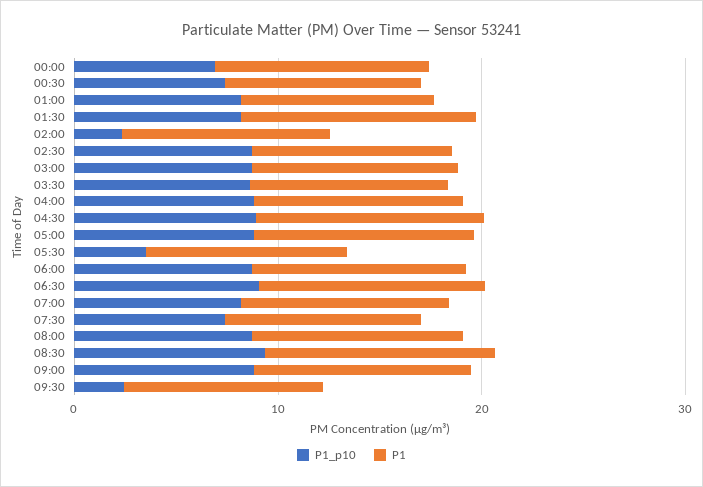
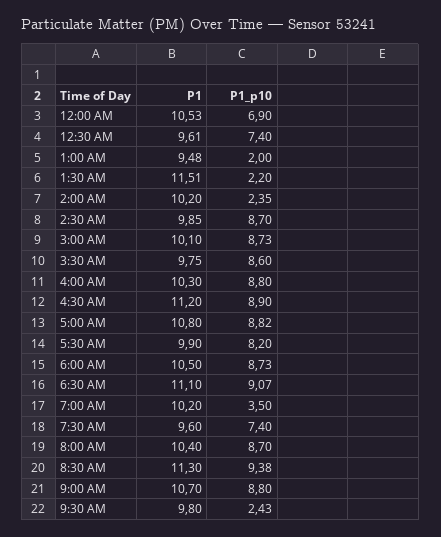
  {
    "P1_p10": {
      "00:00": 6.9,
      "00:30": 7.4,
-     "01:00": 8,
+     "01:00": 2,
-     "01:30": 8,
+     "01:30": 2.2,
      "02:00": 2.35,
      "02:30": 8.7,
      "03:00": 8.73,
      "03:30": 8.6,
      "04:00": 8.8,
      "04:30": 8.9,
      "05:00": 8.82,
-     "05:30": 4,
+     "05:30": 8.2,
      "06:00": 8.73,
      "06:30": 9.07,
-     "07:00": 8,
+     "07:00": 3.5,
      "07:30": 7.4,
      "08:00": 8.7,
      "08:30": 9.38,
      "09:00": 8.8,
      "09:30": 2.43
    },
    "P1": {
      "00:00": 10.53,
      "00:30": 9.61,
      "01:00": 9.48,
      "01:30": 11.51,
      "02:00": 10.2,
      "02:30": 9.85,
      "03:00": 10.1,
      "03:30": 9.75,
      "04:00": 10.3,
      "04:30": 11.2,
      "05:00": 10.8,
      "05:30": 9.9,
      "06:00": 10.5,
      "06:30": 11.1,
      "07:00": 10.2,
      "07:30": 9.6,
      "08:00": 10.4,
      "08:30": 11.3,
      "09:00": 10.7,
      "09:30": 9.8
    }
  }

